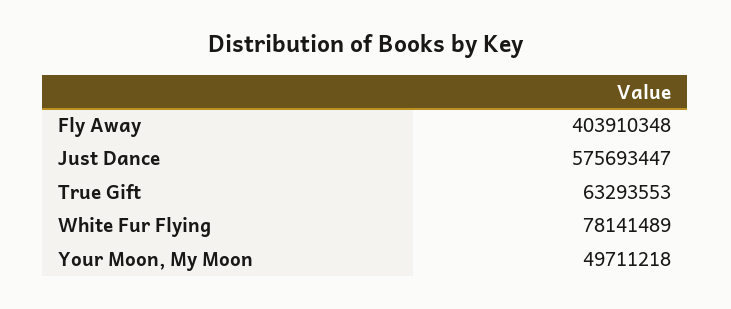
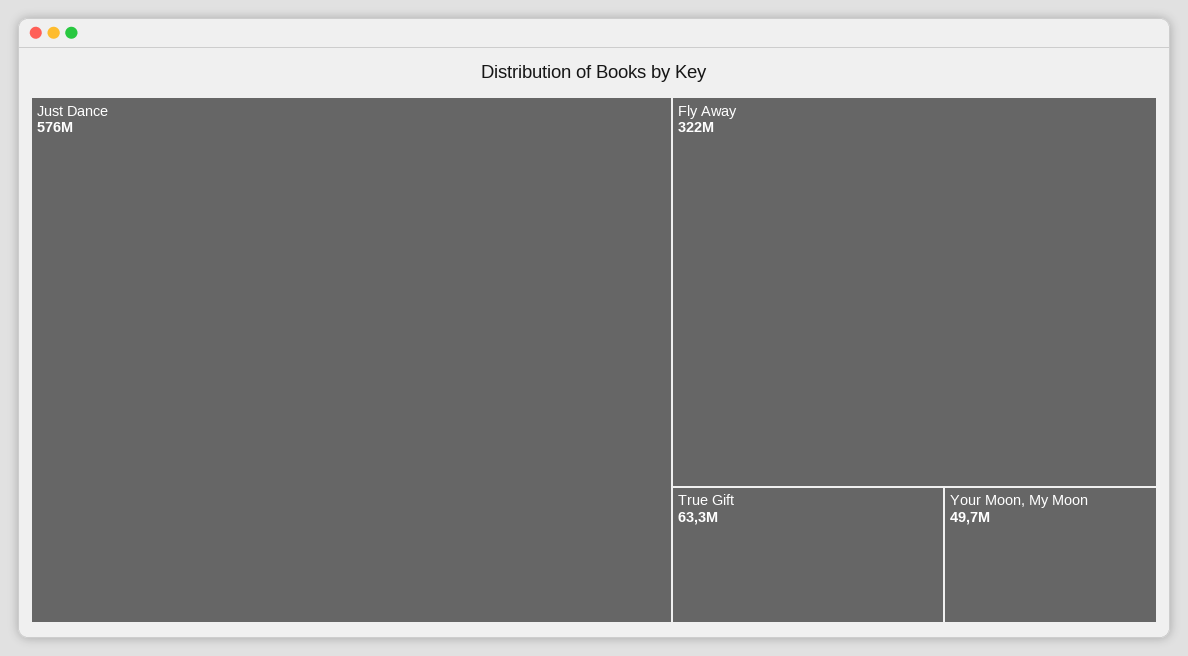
  {
-   "Fly Away": 403910348,
+   "Fly Away": 322000000,
    "Just Dance": 575693447,
    "True Gift": 63293553,
-   "White Fur Flying": 78141489,
    "Your Moon, My Moon": 49711218
  }

